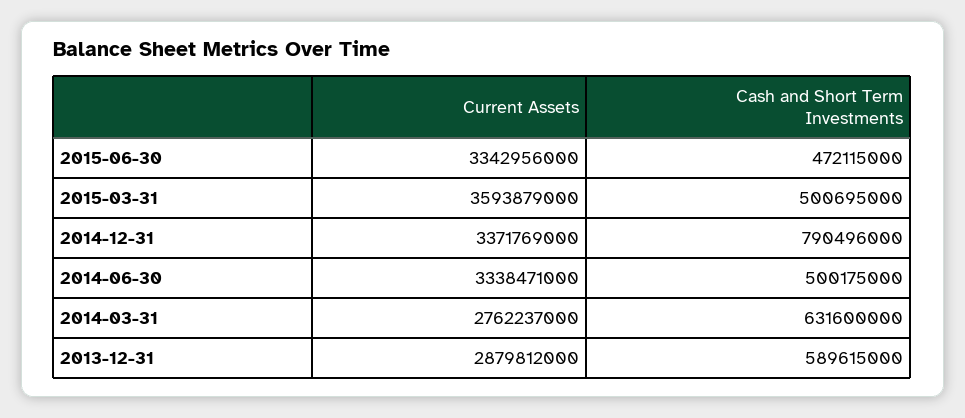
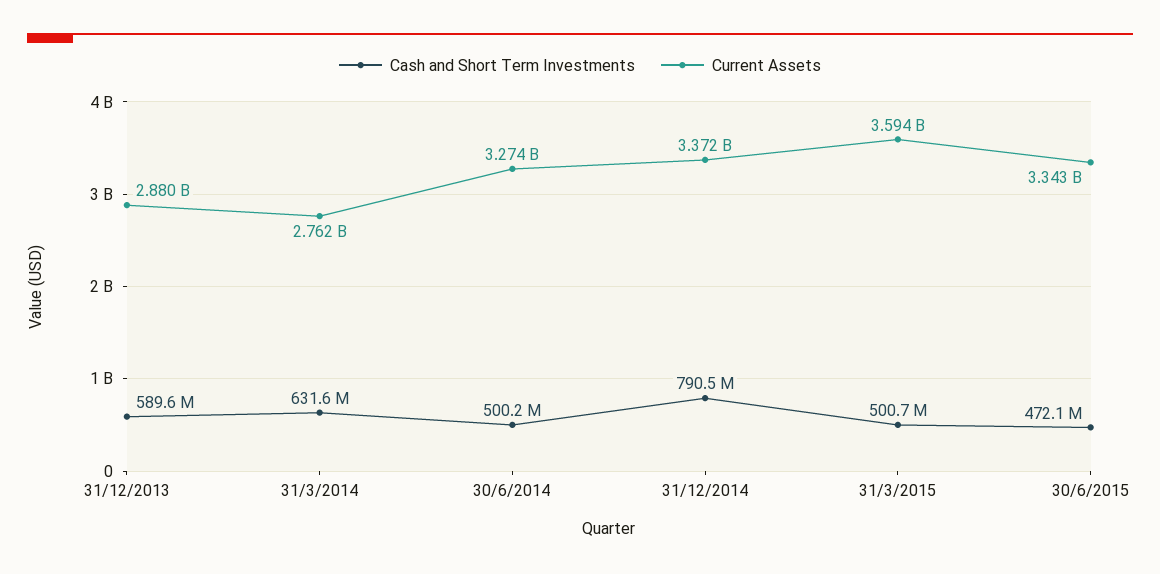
  {
    "Current Assets": {
      "2015-06-30": 3342956000,
      "2015-03-31": 3593879000,
      "2014-12-31": 3371769000,
-     "2014-06-30": 3338471000,
+     "2014-06-30": 3274000000,
      "2014-03-31": 2762237000,
      "2013-12-31": 2879812000
    },
    "Cash and Short Term Investments": {
      "2015-06-30": 472115000,
      "2015-03-31": 500695000,
      "2014-12-31": 790496000,
      "2014-06-30": 500175000,
      "2014-03-31": 631600000,
      "2013-12-31": 589615000
    }
  }

